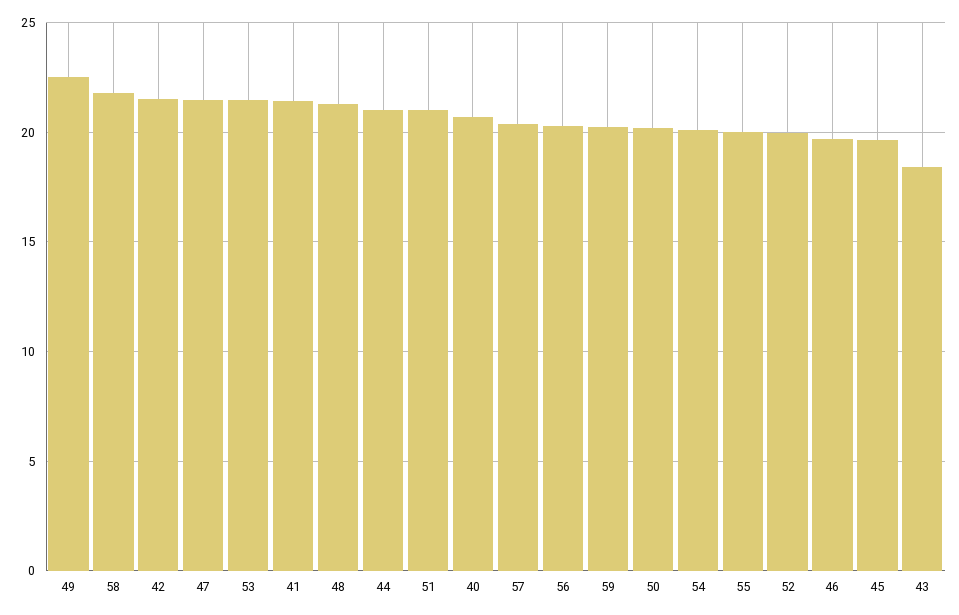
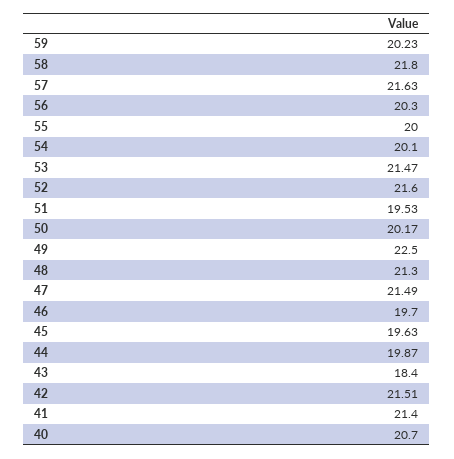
  {
    "49": 22.5,
    "58": 21.8,
    "42": 21.51,
    "47": 21.49,
    "53": 21.47,
    "41": 21.4,
    "48": 21.3,
-   "44": 21,
+   "44": 19.87,
-   "51": 21,
+   "51": 19.53,
    "40": 20.7,
-   "57": 20.5,
+   "57": 21.63,
    "56": 20.3,
    "59": 20.23,
    "50": 20.17,
    "54": 20.1,
    "55": 20,
-   "52": 20,
+   "52": 21.6,
    "46": 19.7,
    "45": 19.63,
    "43": 18.4
  }

